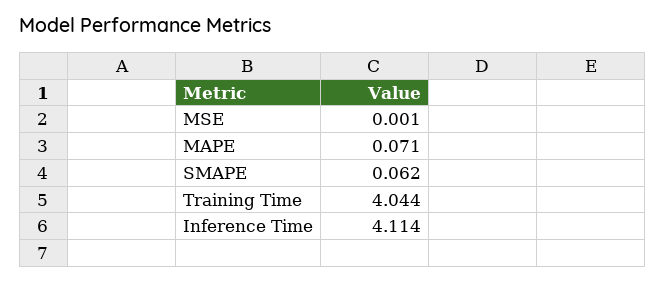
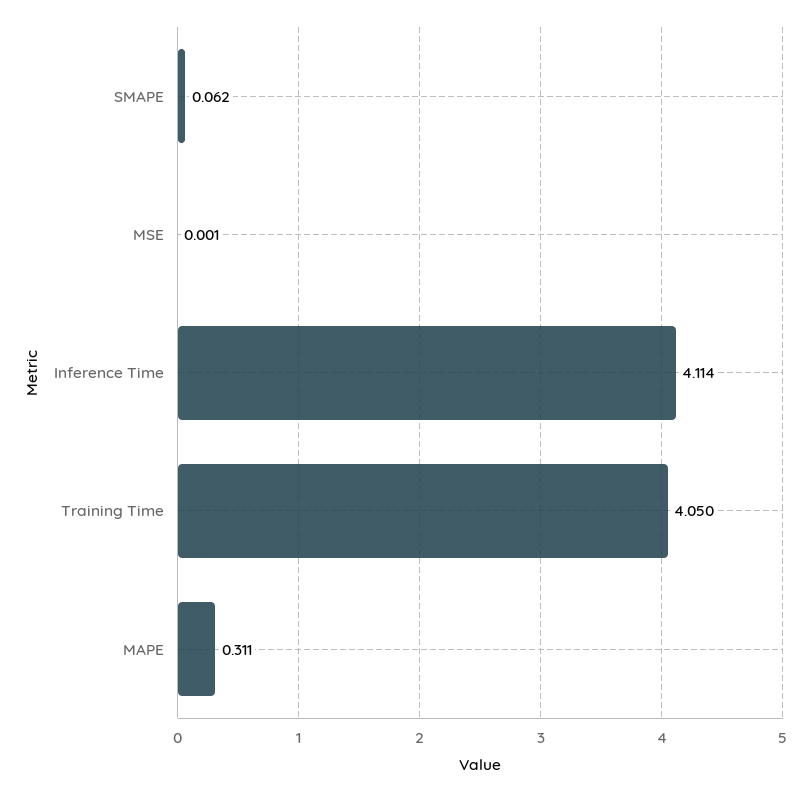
  {
    "MSE": 0.001,
-   "MAPE": 0.071,
+   "MAPE": 0.311,
    "SMAPE": 0.062,
-   "Training Time": 4.044,
+   "Training Time": 4.05,
    "Inference Time": 4.114
  }

